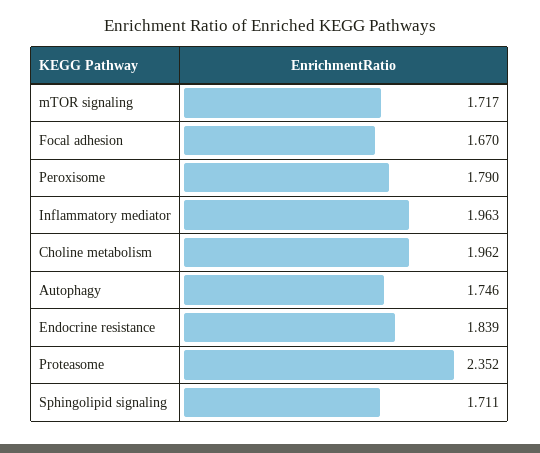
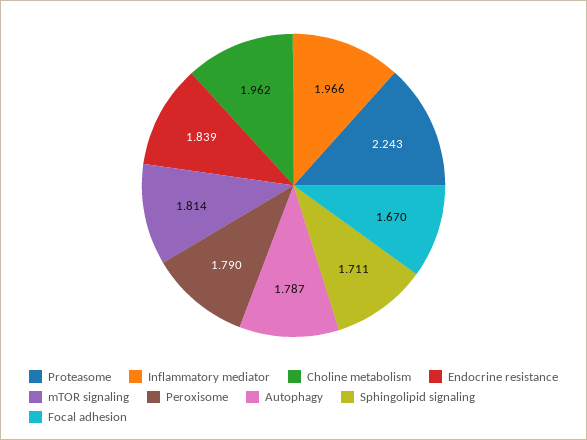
  {
-   "mTOR signaling": 1.717,
+   "mTOR signaling": 1.814,
    "Focal adhesion": 1.67,
    "Peroxisome": 1.79,
-   "Inflammatory mediator": 1.963,
+   "Inflammatory mediator": 1.966,
    "Choline metabolism": 1.962,
-   "Autophagy": 1.746,
+   "Autophagy": 1.787,
    "Endocrine resistance": 1.839,
-   "Proteasome": 2.352,
+   "Proteasome": 2.243,
    "Sphingolipid signaling": 1.711
  }

